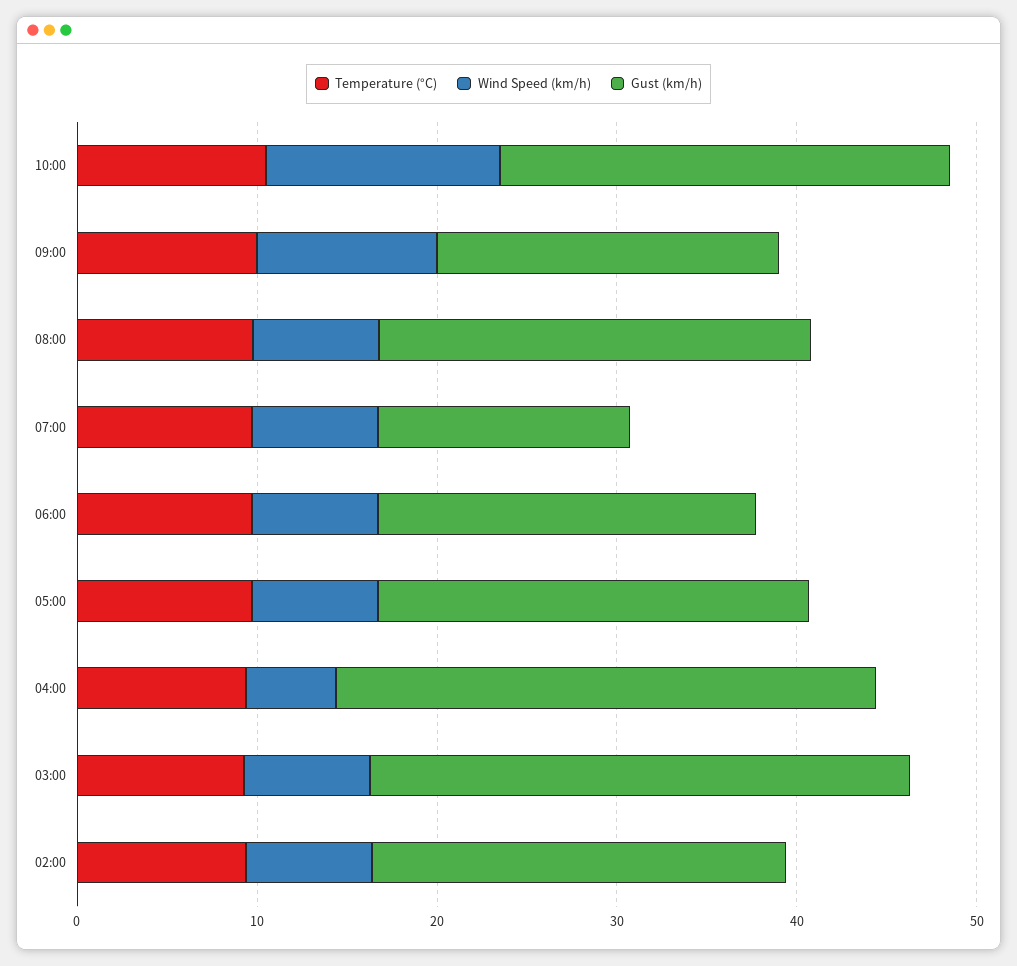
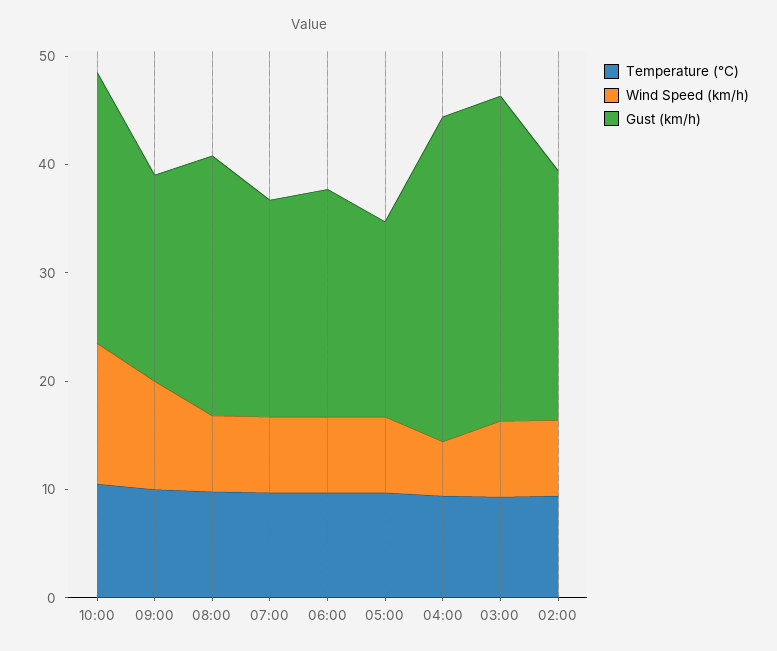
  {
    "Temperature (°C)": {
      "10:00": 10,
      "09:00": 10,
      "08:00": 10,
      "07:00": 10,
      "06:00": 10,
      "05:00": 10,
      "04:00": 10,
      "03:00": 10,
      "02:00": 10
    },
    "Wind Speed (km/h)": {
      "10:00": 14,
      "09:00": 10,
      "08:00": 8,
      "07:00": 8,
      "06:00": 8,
      "05:00": 8,
      "04:00": 6,
      "03:00": 8,
      "02:00": 8
    },
    "Gust (km/h)": {
      "10:00": 26,
      "09:00": 20,
      "08:00": 24,
-     "07:00": 14,
+     "07:00": 20,
      "06:00": 22,
-     "05:00": 24,
+     "05:00": 18,
      "04:00": 30,
      "03:00": 30,
      "02:00": 24
    }
  }

